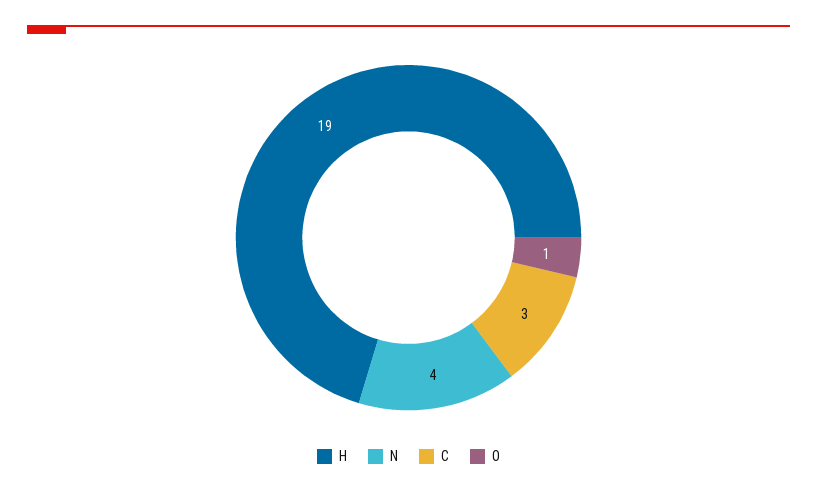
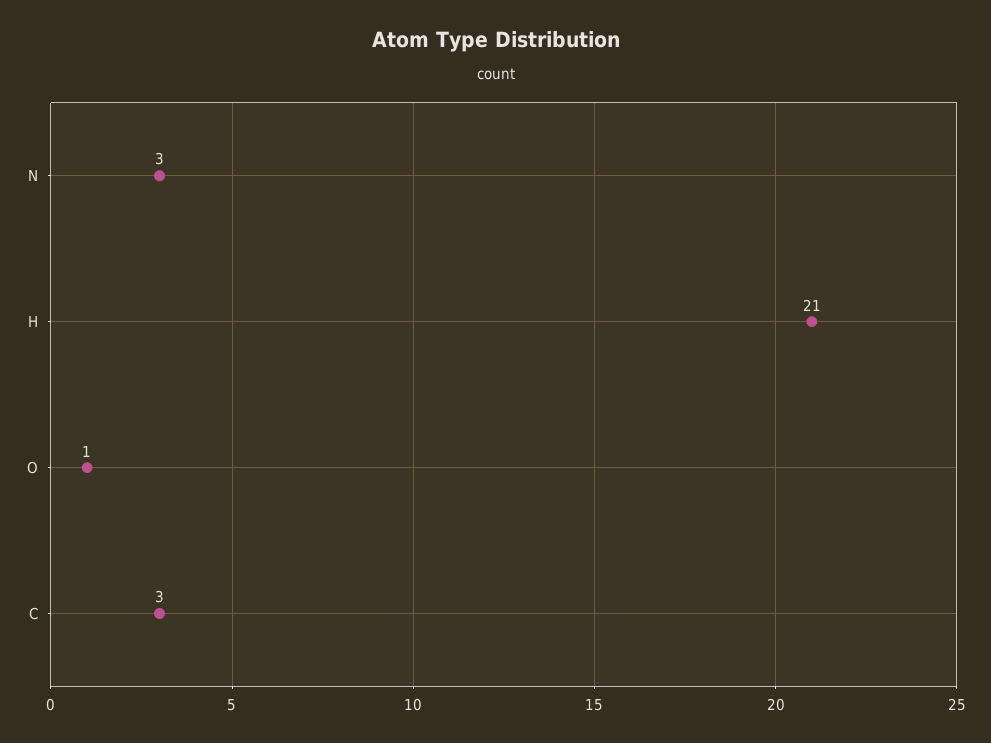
  {
-   "H": 19,
+   "H": 21,
-   "N": 4,
+   "N": 3,
    "C": 3,
    "O": 1
  }

